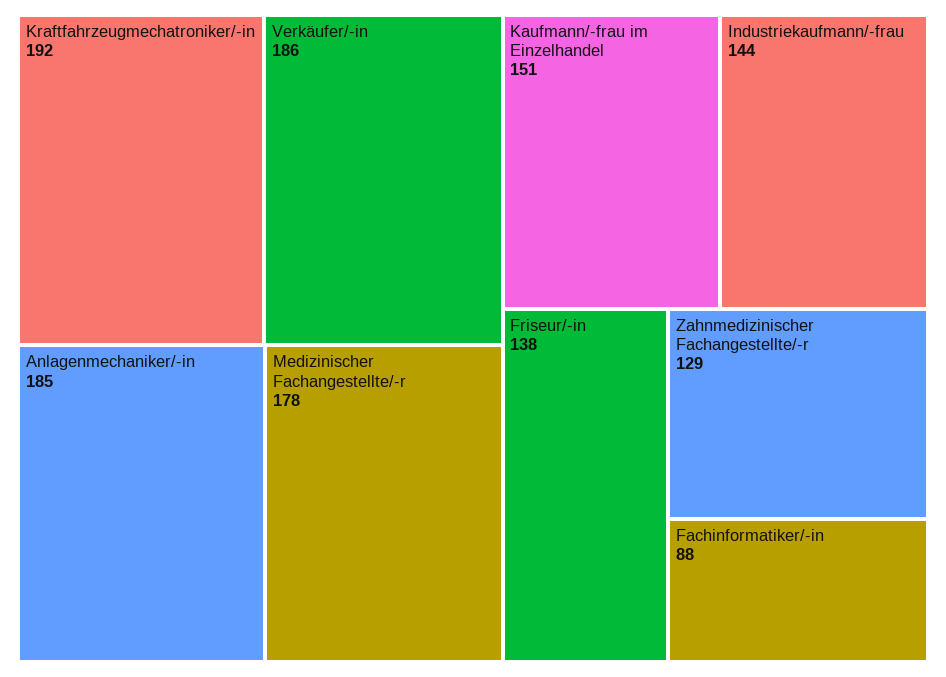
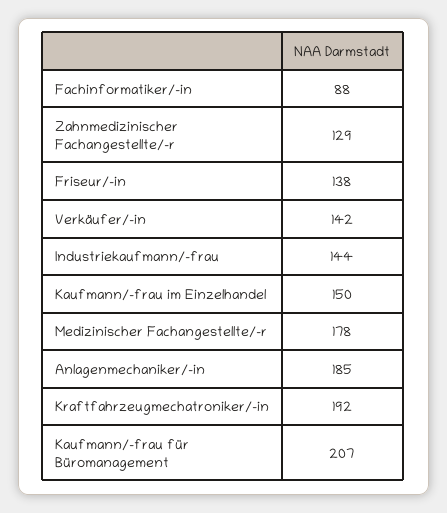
  {
    "Kraftfahrzeugmechatroniker/-in": 192,
-   "Verkäufer/-in": 186,
+   "Verkäufer/-in": 142,
    "Anlagenmechaniker/-in": 185,
    "Medizinischer Fachangestellte/-r": 178,
-   "Kaufmann/-frau im Einzelhandel": 151,
+   "Kaufmann/-frau im Einzelhandel": 150,
    "Industriekaufmann/-frau": 144,
    "Friseur/-in": 138,
    "Zahnmedizinischer Fachangestellte/-r": 129,
-   "Fachinformatiker/-in": 88
+   "Fachinformatiker/-in": 88,
+   "Kaufmann/-frau für Büromanagement": 207
  }

